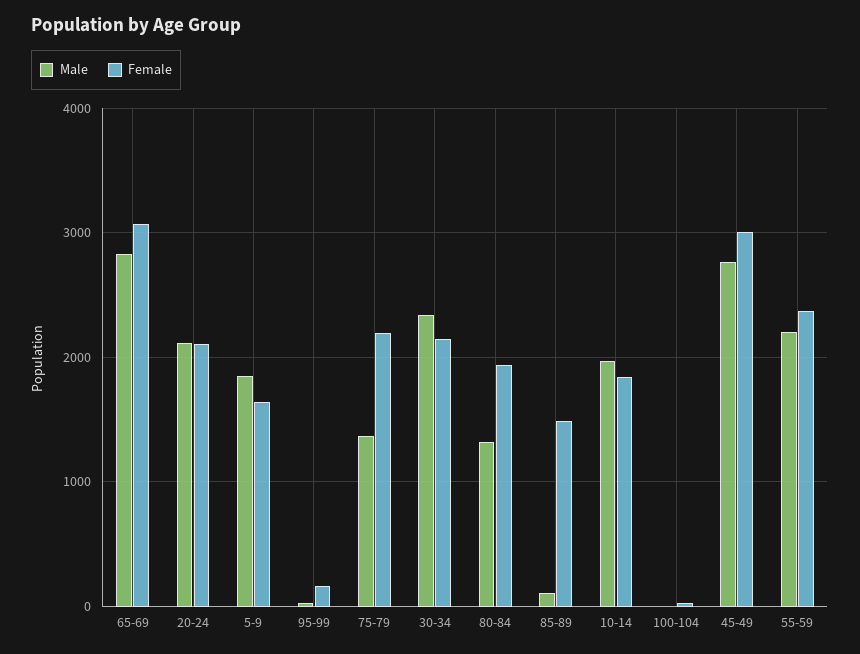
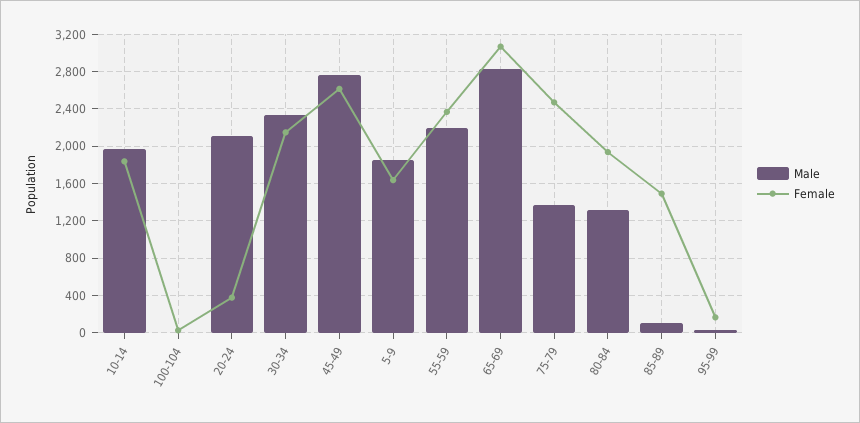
  {
    "Male": {
      "65-69": 2800,
      "20-24": 2100,
      "5-9": 1900,
      "95-99": 0,
      "75-79": 1400,
      "30-34": 2300,
      "80-84": 1300,
      "85-89": 100,
      "10-14": 2000,
      "100-104": 0,
      "45-49": 2800,
      "55-59": 2200
    },
    "Female": {
      "65-69": 3100,
-     "20-24": 2100,
+     "20-24": 400,
      "5-9": 1600,
      "95-99": 200,
-     "75-79": 2200,
+     "75-79": 2500,
      "30-34": 2200,
      "80-84": 1900,
      "85-89": 1500,
      "10-14": 1800,
      "100-104": 0,
-     "45-49": 3000,
+     "45-49": 2600,
      "55-59": 2400
    }
  }

